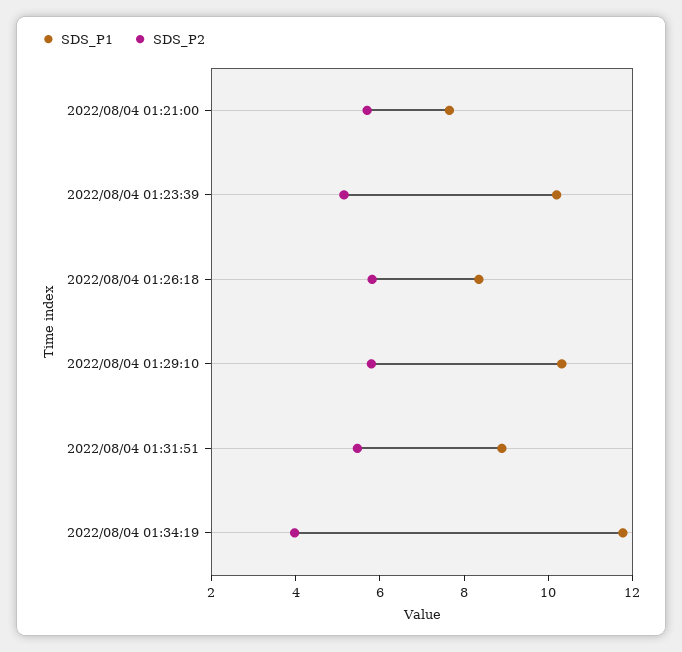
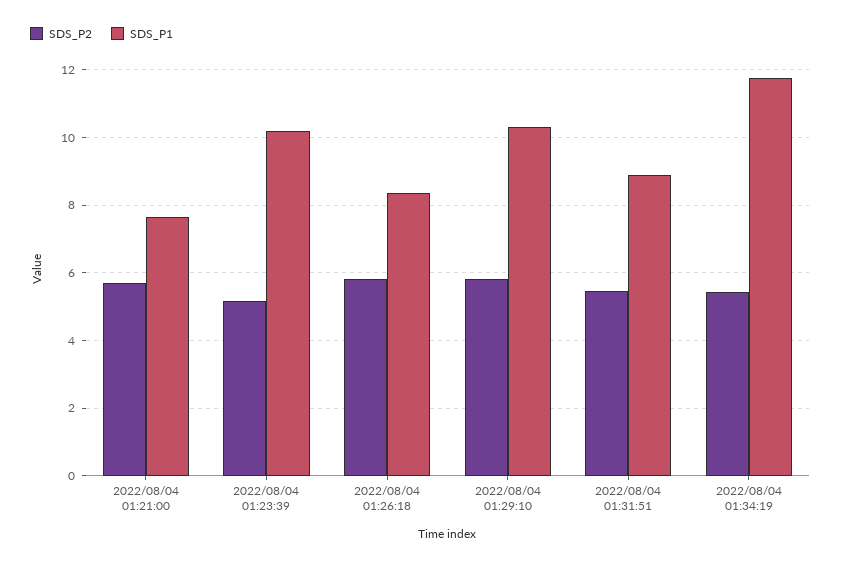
  {
    "SDS_P1": {
      "2022/08/04 01:21:00": 7.6,
      "2022/08/04 01:23:39": 10.2,
      "2022/08/04 01:26:18": 8.4,
      "2022/08/04 01:29:10": 10.4,
      "2022/08/04 01:31:51": 9,
      "2022/08/04 01:34:19": 11.8
    },
    "SDS_P2": {
      "2022/08/04 01:21:00": 5.8,
      "2022/08/04 01:23:39": 5.2,
      "2022/08/04 01:26:18": 5.8,
      "2022/08/04 01:29:10": 5.8,
      "2022/08/04 01:31:51": 5.4,
-     "2022/08/04 01:34:19": 4
+     "2022/08/04 01:34:19": 5.4
    }
  }

